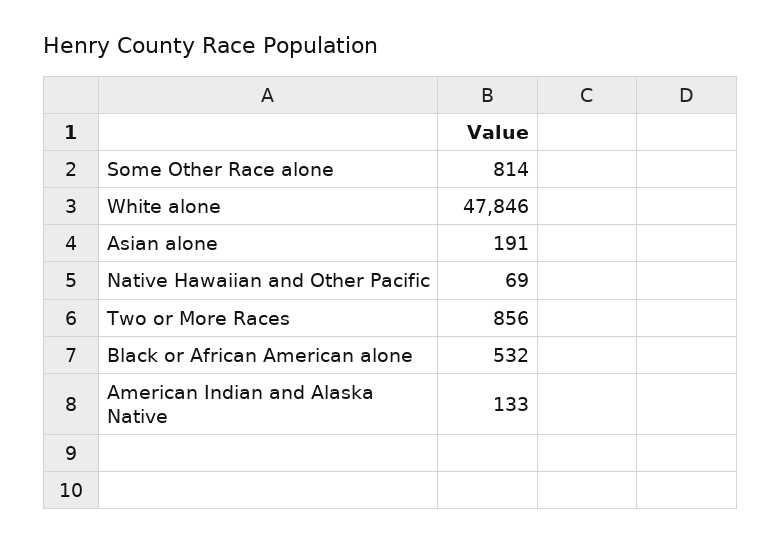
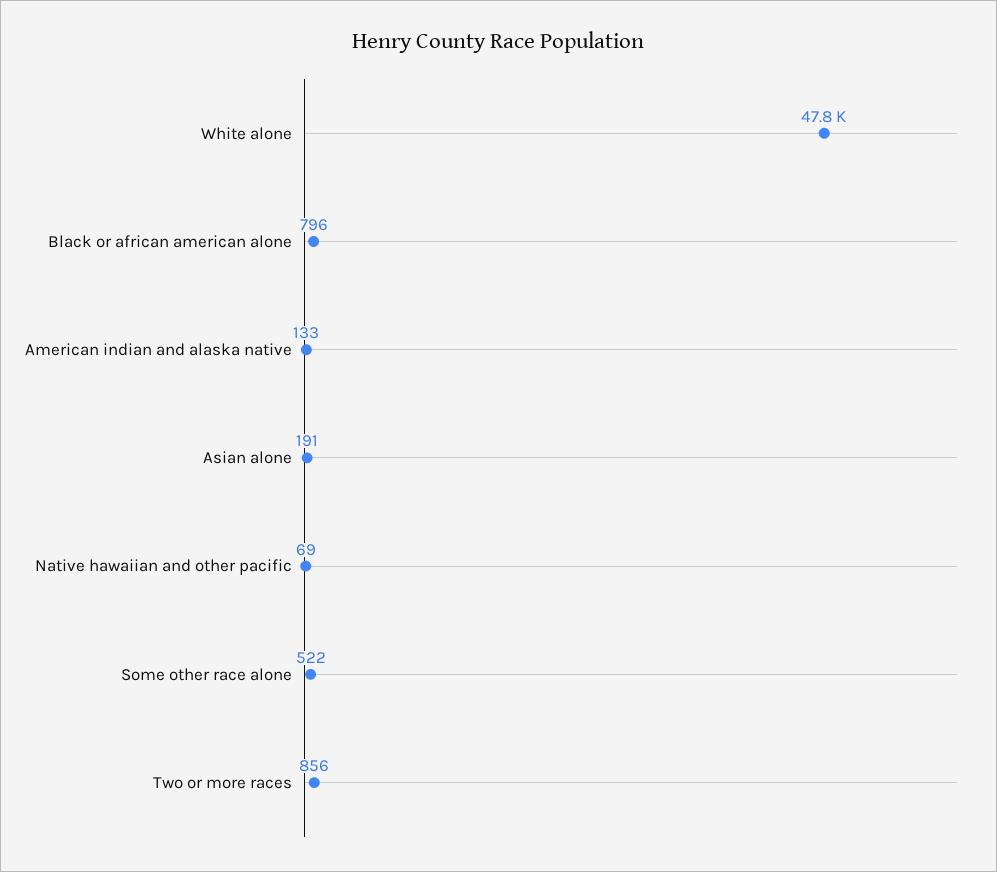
  {
-   "Some Other Race alone": 814,
+   "Some Other Race alone": 522,
    "White alone": 47846,
    "Asian alone": 191,
    "Native Hawaiian and Other Pacific": 69,
    "Two or More Races": 856,
-   "Black or African American alone": 532,
+   "Black or African American alone": 796,
    "American Indian and Alaska Native": 133
  }

